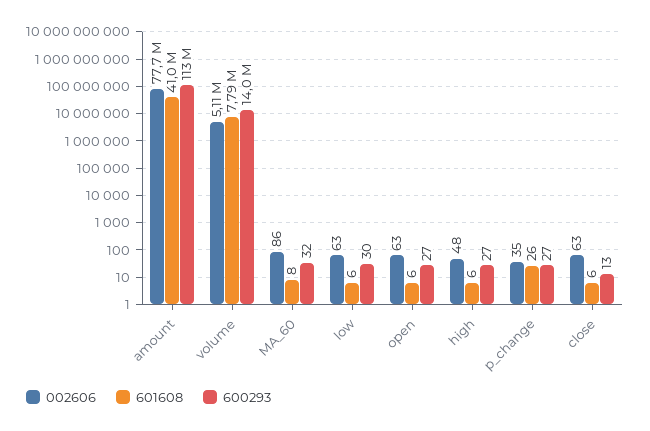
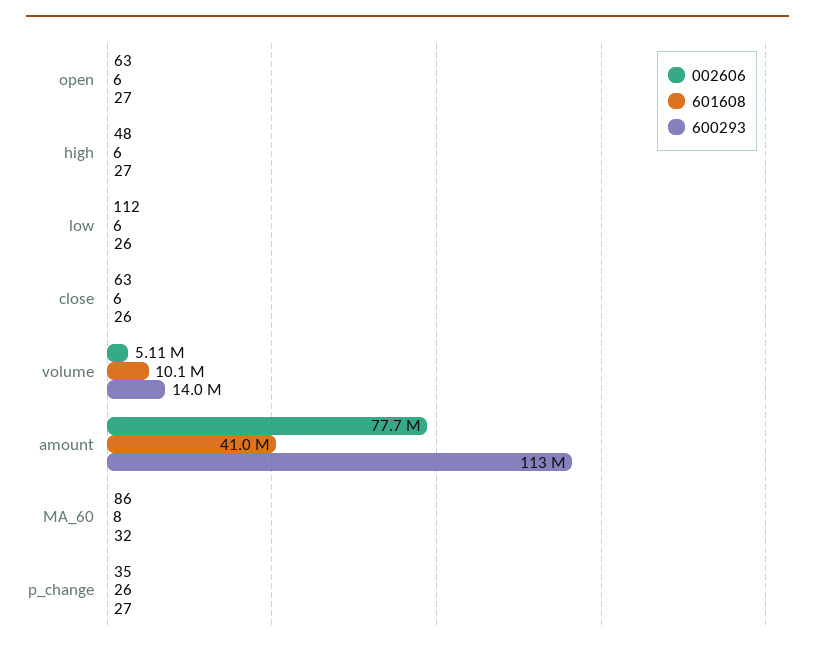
  {
    "002606": {
      "amount": 77700000,
      "volume": 5110000,
      "MA_60": 86,
-     "low": 63,
+     "low": 112,
      "open": 63,
      "high": 48,
      "p_change": 35,
      "close": 63
    },
    "601608": {
      "amount": 41000000,
-     "volume": 7790000,
+     "volume": 10100000,
      "MA_60": 8,
      "low": 6,
      "open": 6,
      "high": 6,
      "p_change": 26,
      "close": 6
    },
    "600293": {
      "amount": 113000000,
      "volume": 14000000,
      "MA_60": 32,
-     "low": 30,
+     "low": 26,
      "open": 27,
      "high": 27,
      "p_change": 27,
-     "close": 13
+     "close": 26
    }
  }

